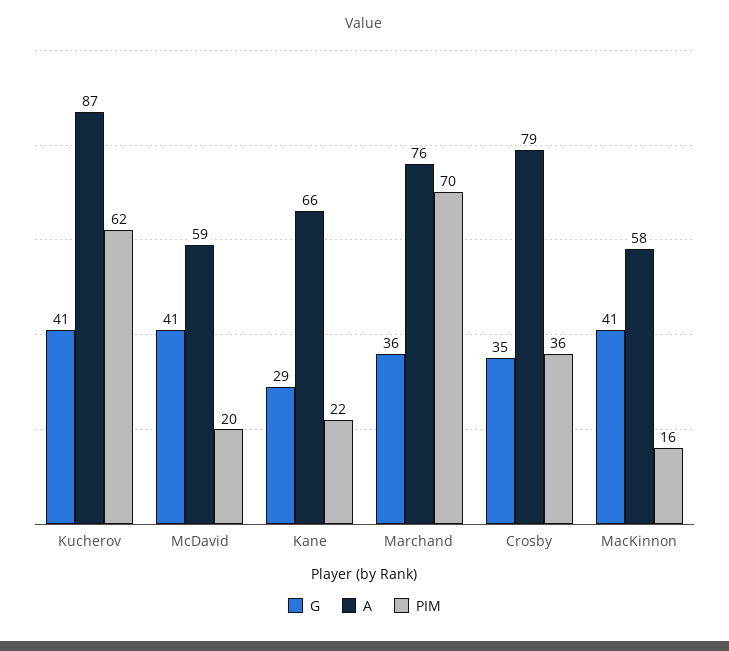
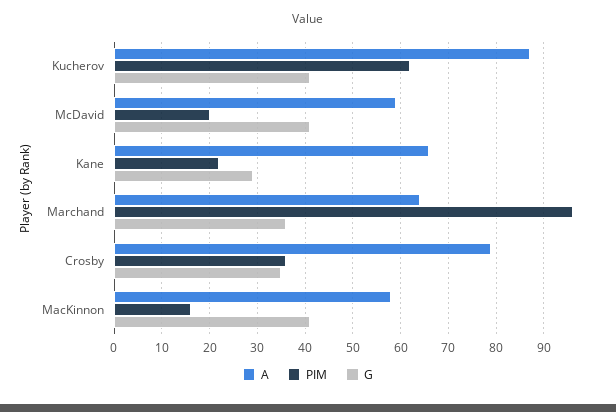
  {
    "G": {
      "Kucherov": 41,
      "McDavid": 41,
      "Kane": 29,
      "Marchand": 36,
      "Crosby": 35,
      "MacKinnon": 41
    },
    "A": {
      "Kucherov": 87,
      "McDavid": 59,
      "Kane": 66,
-     "Marchand": 76,
+     "Marchand": 65,
      "Crosby": 79,
      "MacKinnon": 58
    },
    "PIM": {
      "Kucherov": 62,
      "McDavid": 20,
      "Kane": 22,
-     "Marchand": 70,
+     "Marchand": 95,
      "Crosby": 36,
      "MacKinnon": 16
    }
  }

